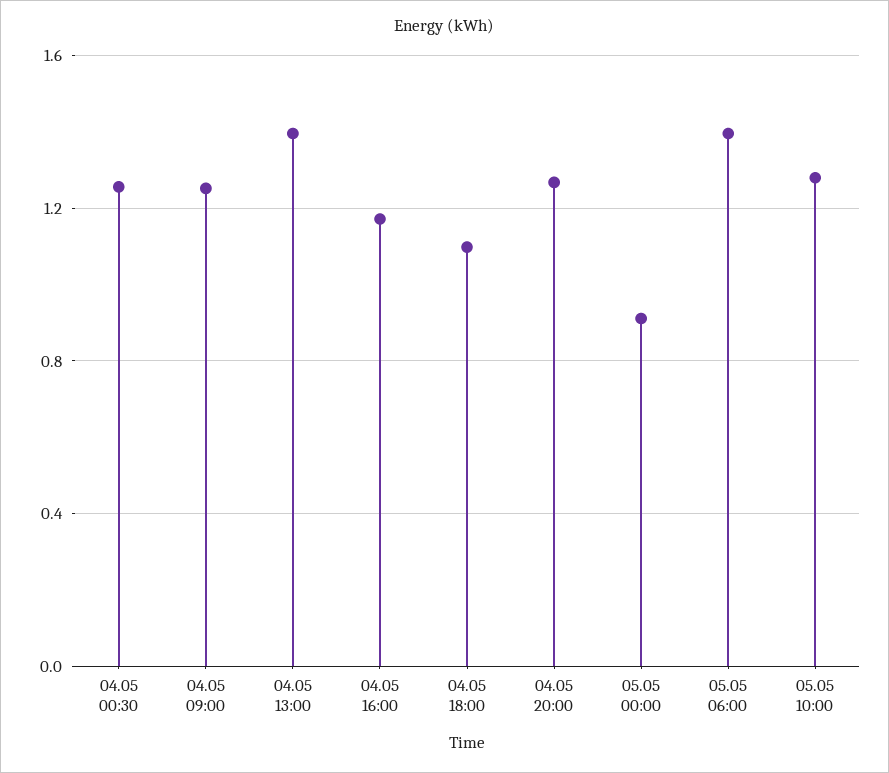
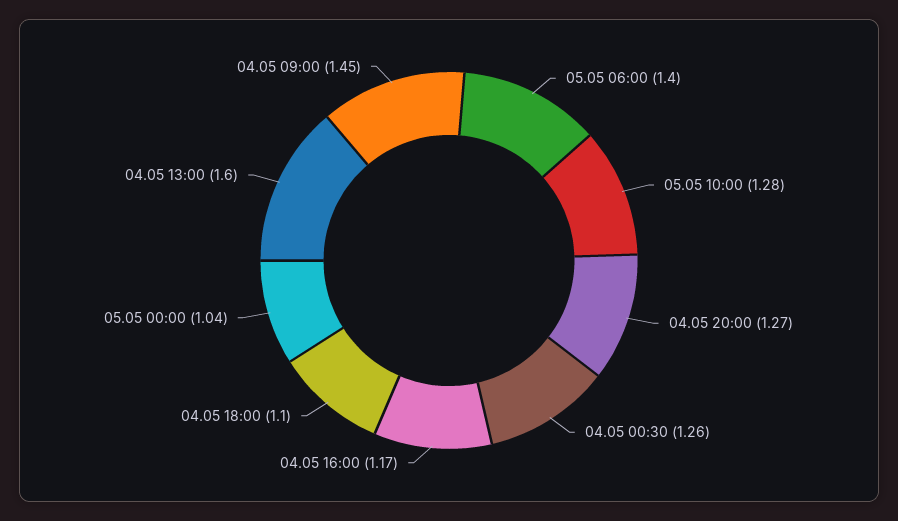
  {
    "04.05 00:30": 1.26,
-   "04.05 09:00": 1.25,
+   "04.05 09:00": 1.45,
-   "04.05 13:00": 1.4,
+   "04.05 13:00": 1.6,
    "04.05 16:00": 1.17,
    "04.05 18:00": 1.1,
    "04.05 20:00": 1.27,
-   "05.05 00:00": 0.9,
+   "05.05 00:00": 1.04,
    "05.05 06:00": 1.4,
    "05.05 10:00": 1.28
  }

